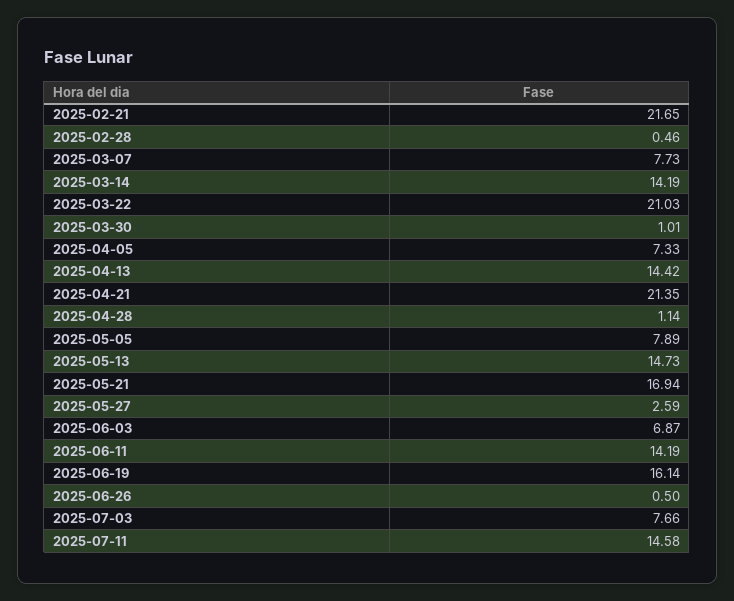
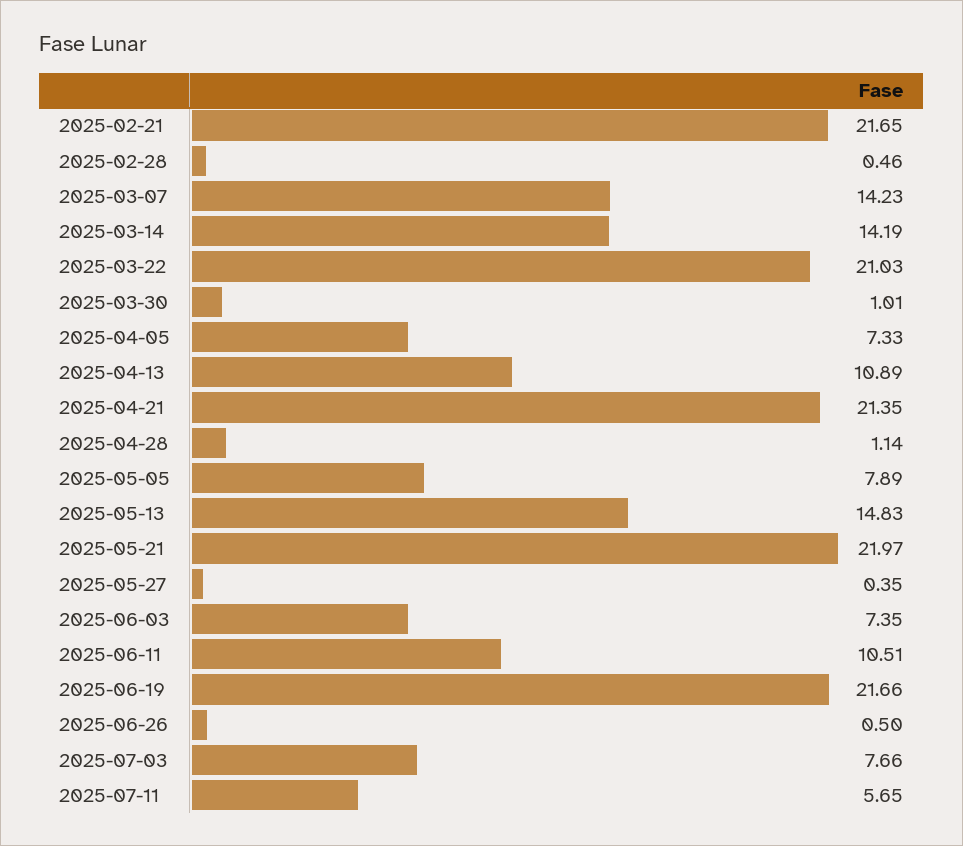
  {
    "2025-02-21": 21.65,
    "2025-02-28": 0.46,
-   "2025-03-07": 7.73,
+   "2025-03-07": 14.23,
    "2025-03-14": 14.19,
    "2025-03-22": 21.03,
    "2025-03-30": 1.01,
    "2025-04-05": 7.33,
-   "2025-04-13": 14.42,
+   "2025-04-13": 10.89,
    "2025-04-21": 21.35,
    "2025-04-28": 1.14,
    "2025-05-05": 7.89,
-   "2025-05-13": 14.73,
+   "2025-05-13": 14.83,
-   "2025-05-21": 16.94,
+   "2025-05-21": 21.97,
-   "2025-05-27": 2.59,
+   "2025-05-27": 0.35,
-   "2025-06-03": 6.87,
+   "2025-06-03": 7.35,
-   "2025-06-11": 14.19,
+   "2025-06-11": 10.51,
-   "2025-06-19": 16.14,
+   "2025-06-19": 21.66,
    "2025-06-26": 0.5,
    "2025-07-03": 7.66,
-   "2025-07-11": 14.58
+   "2025-07-11": 5.65
  }

